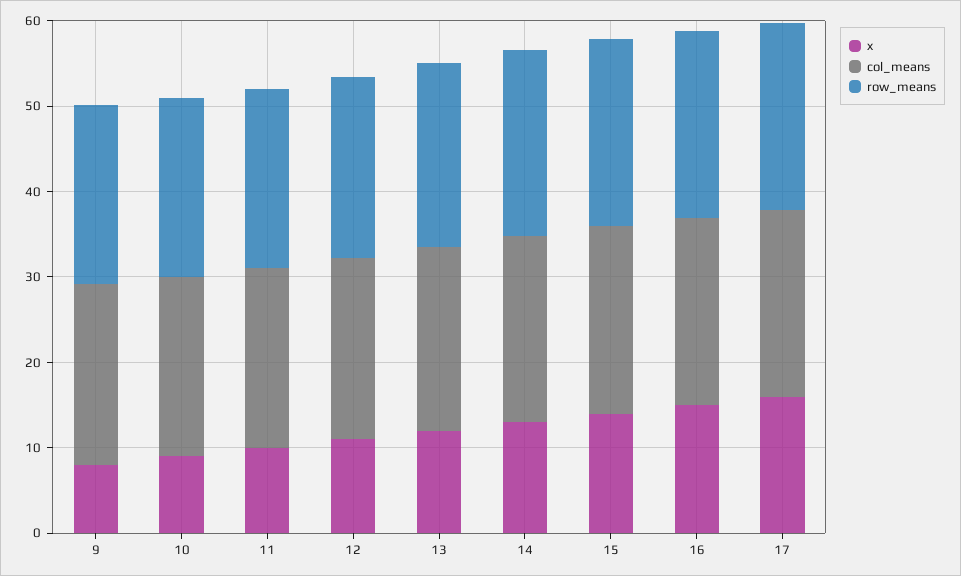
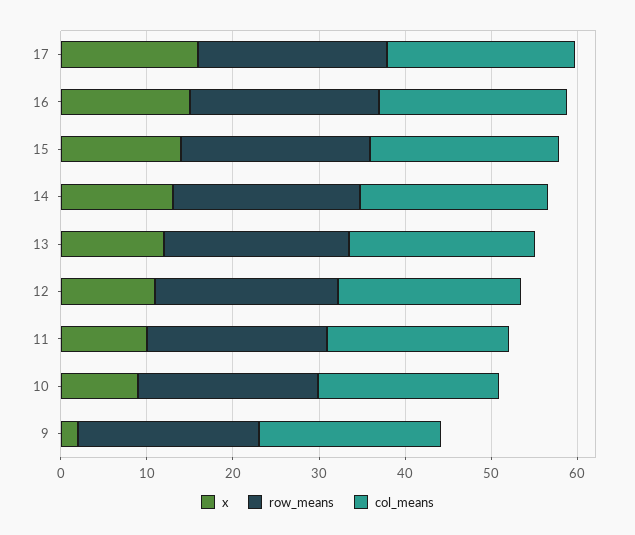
  {
    "x": {
-     "9": 8,
+     "9": 2,
      "10": 10,
      "11": 10,
      "12": 12,
      "13": 12,
      "14": 14,
      "15": 14,
      "16": 16,
      "17": 16
    },
    "col_means": {
      "9": 22,
      "10": 22,
      "11": 22,
      "12": 22,
      "13": 22,
      "14": 22,
      "15": 22,
      "16": 22,
      "17": 22
    },
    "row_means": {
      "9": 22,
      "10": 20,
      "11": 20,
      "12": 22,
      "13": 22,
      "14": 22,
      "15": 22,
      "16": 22,
      "17": 22
    }
  }

